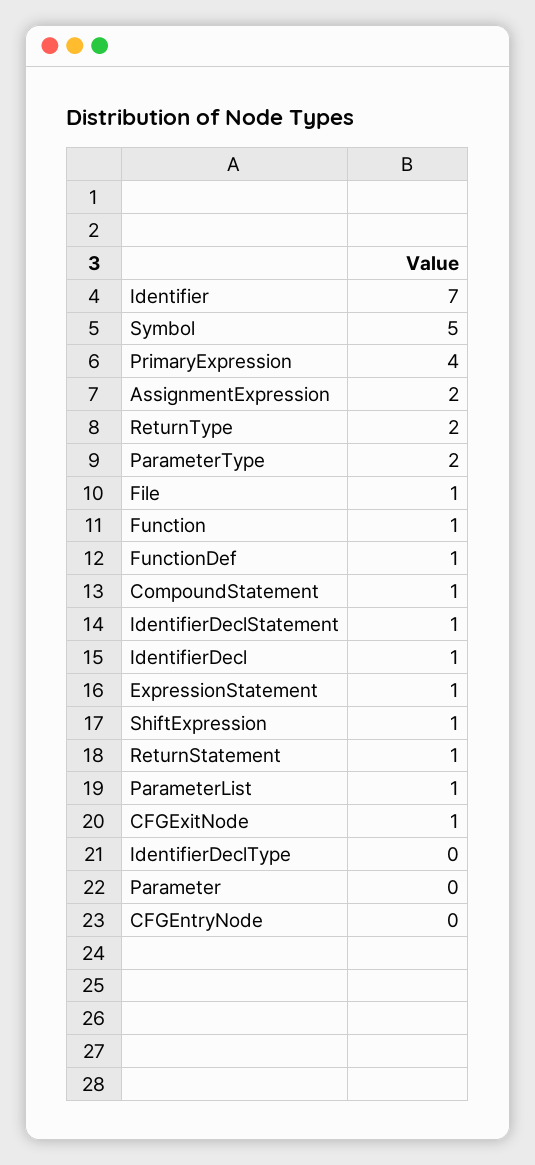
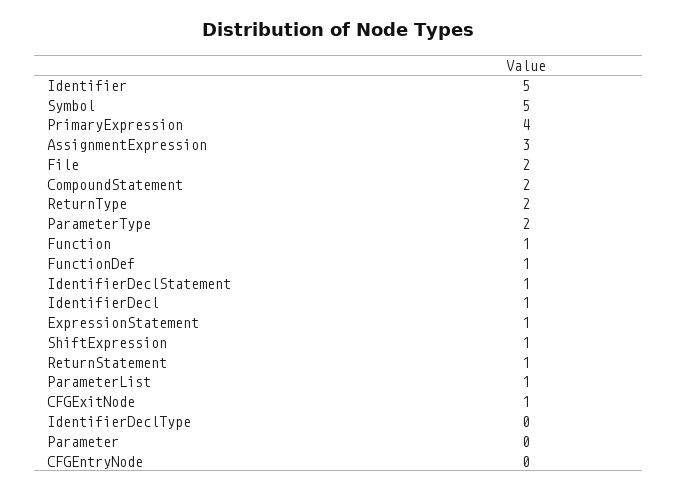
  {
-   "Identifier": 7,
+   "Identifier": 5,
    "Symbol": 5,
    "PrimaryExpression": 4,
-   "AssignmentExpression": 2,
+   "AssignmentExpression": 3,
    "ReturnType": 2,
    "ParameterType": 2,
-   "File": 1,
+   "File": 2,
    "Function": 1,
    "FunctionDef": 1,
-   "CompoundStatement": 1,
+   "CompoundStatement": 2,
    "IdentifierDeclStatement": 1,
    "IdentifierDecl": 1,
    "ExpressionStatement": 1,
    "ShiftExpression": 1,
    "ReturnStatement": 1,
    "ParameterList": 1,
    "CFGExitNode": 1,
    "IdentifierDeclType": 0,
    "Parameter": 0,
    "CFGEntryNode": 0
  }

